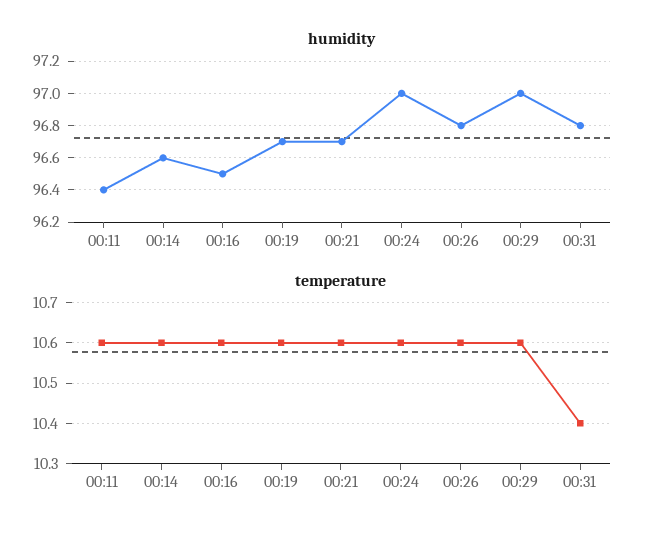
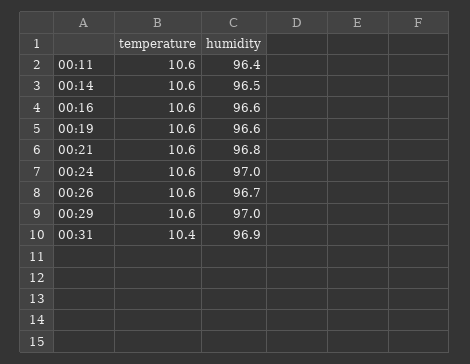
  {
    "humidity": {
      "00:11": 96.4,
-     "00:14": 96.6,
+     "00:14": 96.5,
-     "00:16": 96.5,
+     "00:16": 96.6,
-     "00:19": 96.7,
+     "00:19": 96.6,
-     "00:21": 96.7,
+     "00:21": 96.8,
      "00:24": 97,
-     "00:26": 96.8,
+     "00:26": 96.7,
      "00:29": 97,
-     "00:31": 96.8
+     "00:31": 96.9
    },
    "temperature": {
      "00:11": 10.6,
      "00:14": 10.6,
      "00:16": 10.6,
      "00:19": 10.6,
      "00:21": 10.6,
      "00:24": 10.6,
      "00:26": 10.6,
      "00:29": 10.6,
      "00:31": 10.4
    }
  }

